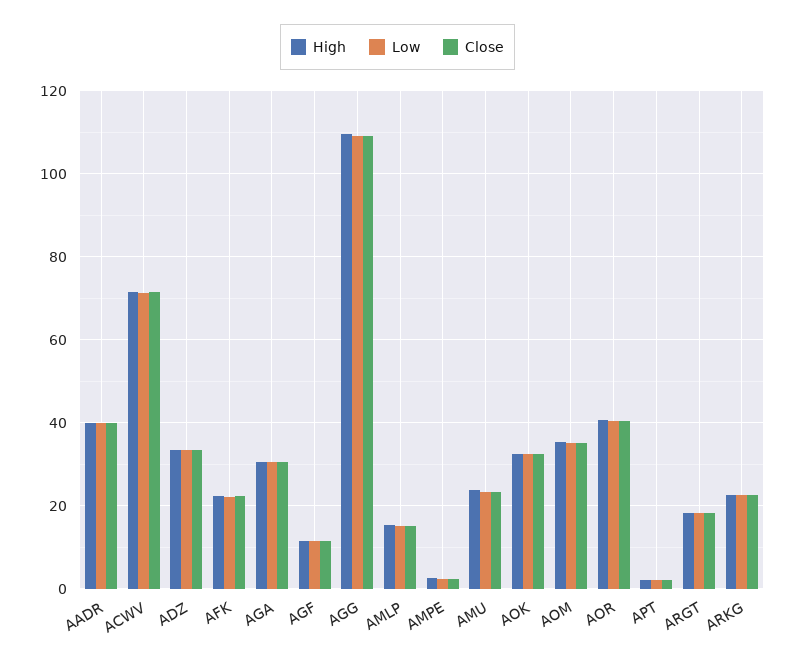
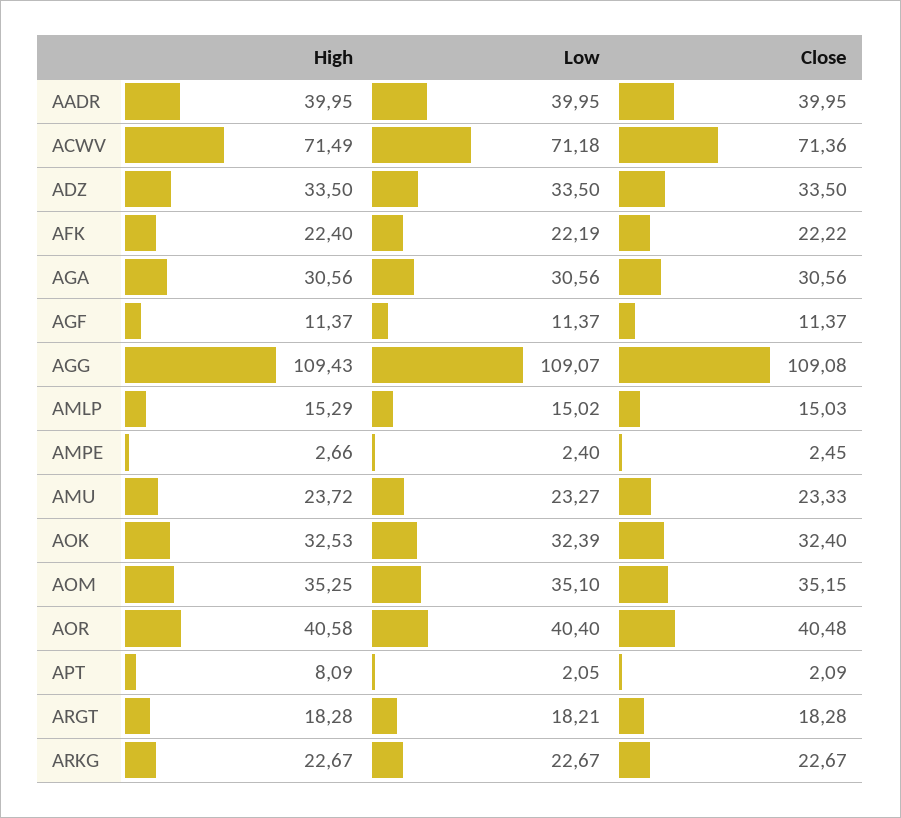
  {
    "High": {
      "AADR": 39.95,
      "ACWV": 71.49,
      "ADZ": 33.5,
      "AFK": 22.4,
      "AGA": 30.56,
      "AGF": 11.37,
      "AGG": 109.43,
      "AMLP": 15.29,
      "AMPE": 2.66,
      "AMU": 23.72,
      "AOK": 32.53,
      "AOM": 35.25,
      "AOR": 40.58,
-     "APT": 2,
+     "APT": 8.09,
      "ARGT": 18.28,
      "ARKG": 22.67
    },
    "Low": {
      "AADR": 39.95,
      "ACWV": 71.18,
      "ADZ": 33.5,
      "AFK": 22.19,
      "AGA": 30.56,
      "AGF": 11.37,
      "AGG": 109.07,
      "AMLP": 15.02,
      "AMPE": 2.4,
      "AMU": 23.27,
      "AOK": 32.39,
      "AOM": 35.1,
      "AOR": 40.4,
      "APT": 2.05,
      "ARGT": 18.21,
      "ARKG": 22.67
    },
    "Close": {
      "AADR": 39.95,
      "ACWV": 71.36,
      "ADZ": 33.5,
      "AFK": 22.22,
      "AGA": 30.56,
      "AGF": 11.37,
      "AGG": 109.08,
      "AMLP": 15.03,
      "AMPE": 2.45,
      "AMU": 23.33,
      "AOK": 32.4,
      "AOM": 35.15,
      "AOR": 40.48,
      "APT": 2.09,
      "ARGT": 18.28,
      "ARKG": 22.67
    }
  }

